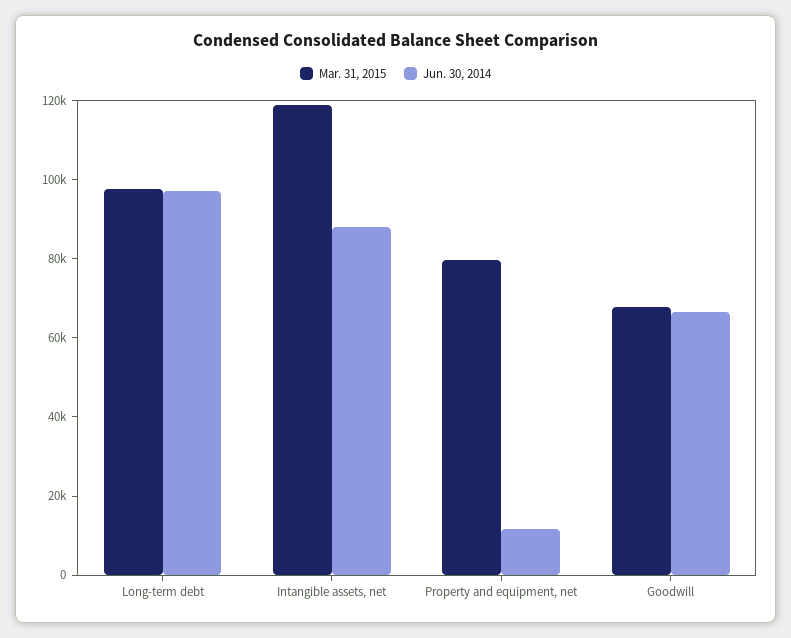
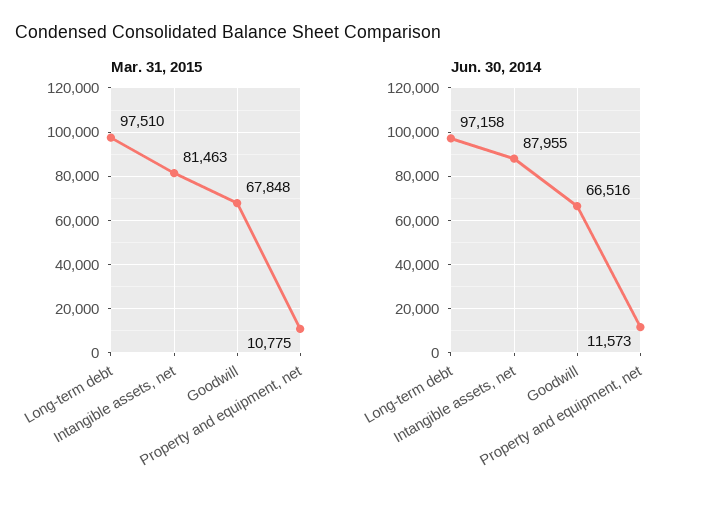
  {
    "Mar. 31, 2015": {
      "Long-term debt": 97510,
-     "Intangible assets, net": 120000,
+     "Intangible assets, net": 81463,
-     "Property and equipment, net": 80000,
+     "Property and equipment, net": 10775,
      "Goodwill": 67848
    },
    "Jun. 30, 2014": {
      "Long-term debt": 97158,
      "Intangible assets, net": 87955,
      "Property and equipment, net": 11573,
      "Goodwill": 66516
    }
  }

